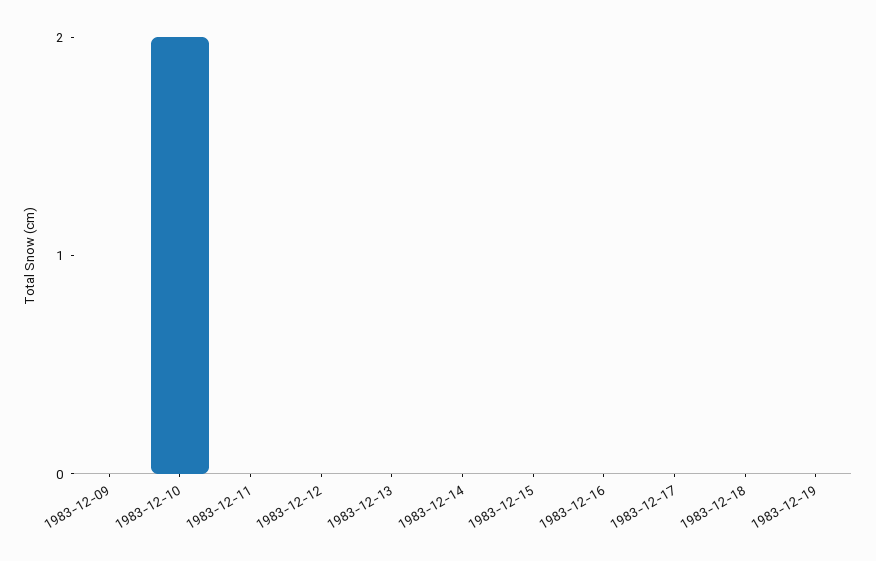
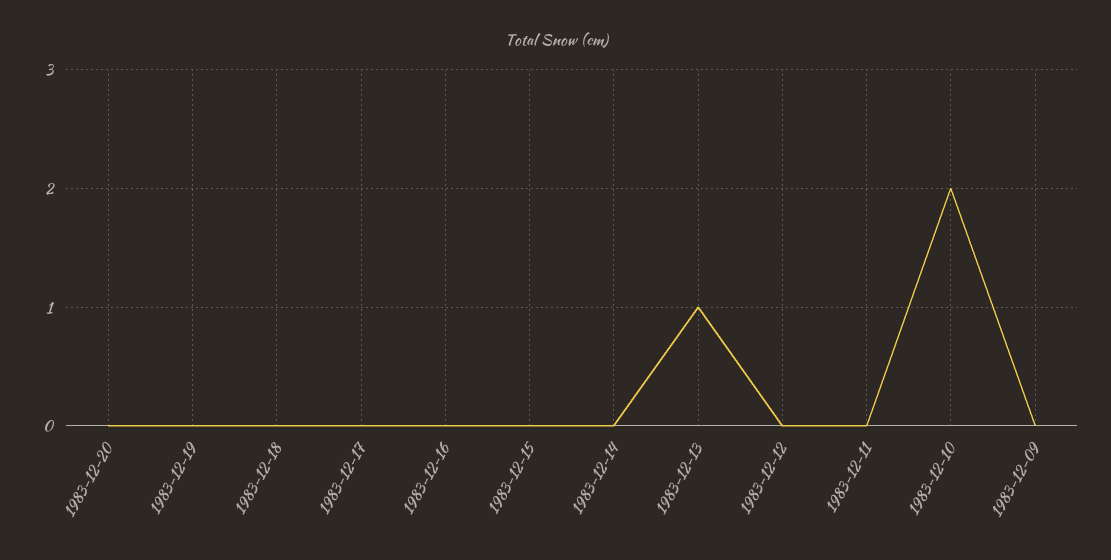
  {
    "1983-12-09": 0,
    "1983-12-10": 2,
    "1983-12-11": 0,
    "1983-12-12": 0,
-   "1983-12-13": 0,
+   "1983-12-13": 1,
    "1983-12-14": 0,
    "1983-12-15": 0,
    "1983-12-16": 0,
    "1983-12-17": 0,
    "1983-12-18": 0,
-   "1983-12-19": 0
+   "1983-12-19": 0,
+   "1983-12-20": 0
  }

